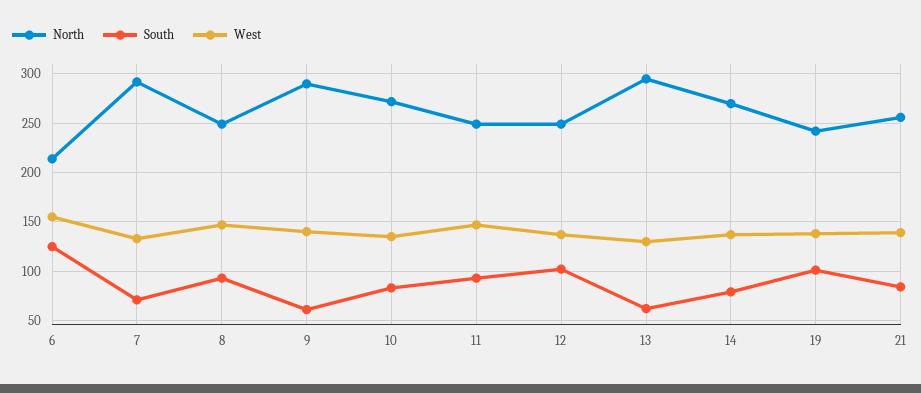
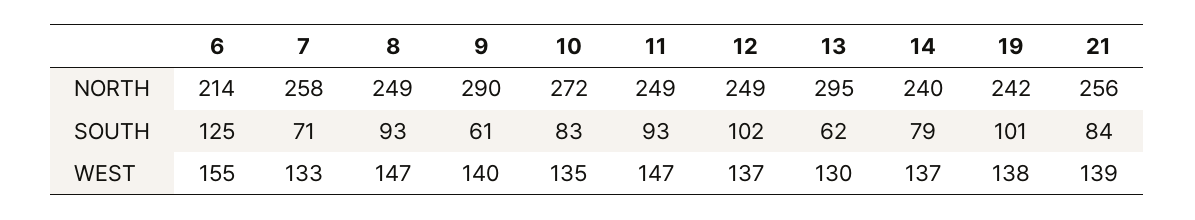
  {
    "North": {
      "6": 214,
-     "7": 290,
+     "7": 258,
      "8": 249,
      "9": 290,
      "10": 272,
      "11": 249,
      "12": 249,
      "13": 295,
-     "14": 270,
+     "14": 240,
      "19": 242,
      "21": 256
    },
    "South": {
      "6": 125,
      "7": 71,
      "8": 93,
      "9": 61,
      "10": 83,
      "11": 93,
      "12": 102,
      "13": 62,
      "14": 79,
      "19": 101,
      "21": 84
    },
    "West": {
      "6": 155,
      "7": 133,
      "8": 147,
      "9": 140,
      "10": 135,
      "11": 147,
      "12": 137,
      "13": 130,
      "14": 137,
      "19": 138,
      "21": 139
    }
  }

